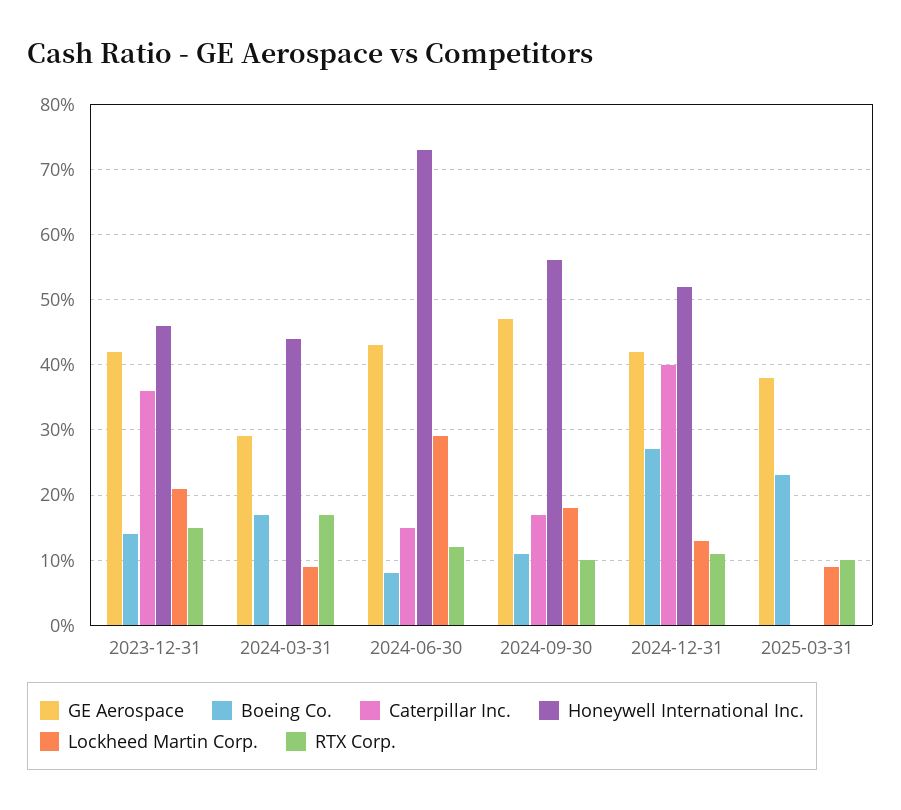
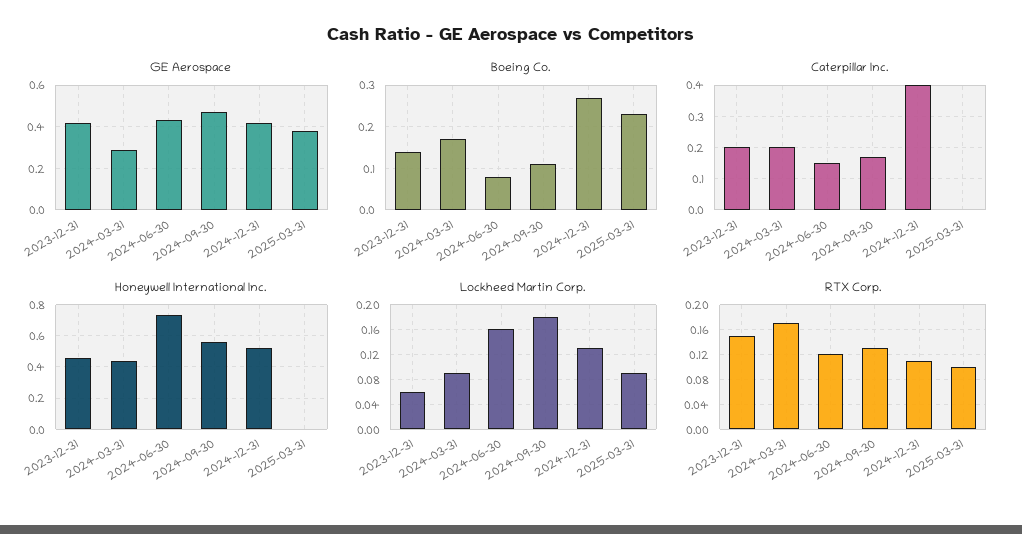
  {
    "GE Aerospace": {
      "2023-12-31": 0.42,
      "2024-03-31": 0.29,
      "2024-06-30": 0.43,
      "2024-09-30": 0.47,
      "2024-12-31": 0.42,
      "2025-03-31": 0.38
    },
    "Boeing Co.": {
      "2023-12-31": 0.14,
      "2024-03-31": 0.17,
      "2024-06-30": 0.08,
      "2024-09-30": 0.11,
      "2024-12-31": 0.27,
      "2025-03-31": 0.23
    },
    "Caterpillar Inc.": {
-     "2023-12-31": 0.36,
+     "2023-12-31": 0.2,
-     "2024-03-31": 0,
+     "2024-03-31": 0.2,
      "2024-06-30": 0.15,
      "2024-09-30": 0.17,
      "2024-12-31": 0.4,
      "2025-03-31": 0
    },
    "Honeywell International Inc.": {
      "2023-12-31": 0.46,
      "2024-03-31": 0.44,
      "2024-06-30": 0.73,
      "2024-09-30": 0.56,
      "2024-12-31": 0.52,
      "2025-03-31": 0
    },
    "Lockheed Martin Corp.": {
-     "2023-12-31": 0.21,
+     "2023-12-31": 0.06,
      "2024-03-31": 0.09,
-     "2024-06-30": 0.29,
+     "2024-06-30": 0.16,
      "2024-09-30": 0.18,
      "2024-12-31": 0.13,
      "2025-03-31": 0.09
    },
    "RTX Corp.": {
      "2023-12-31": 0.15,
      "2024-03-31": 0.17,
      "2024-06-30": 0.12,
-     "2024-09-30": 0.1,
+     "2024-09-30": 0.13,
      "2024-12-31": 0.11,
      "2025-03-31": 0.1
    }
  }

